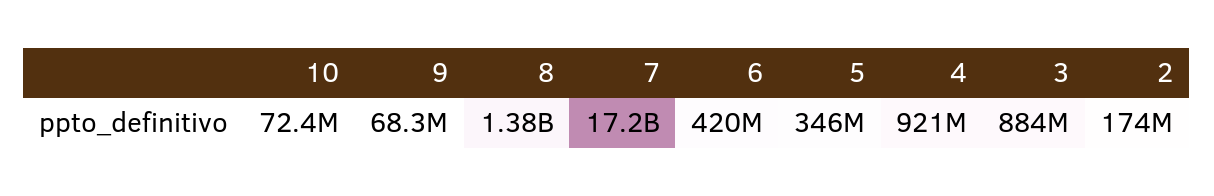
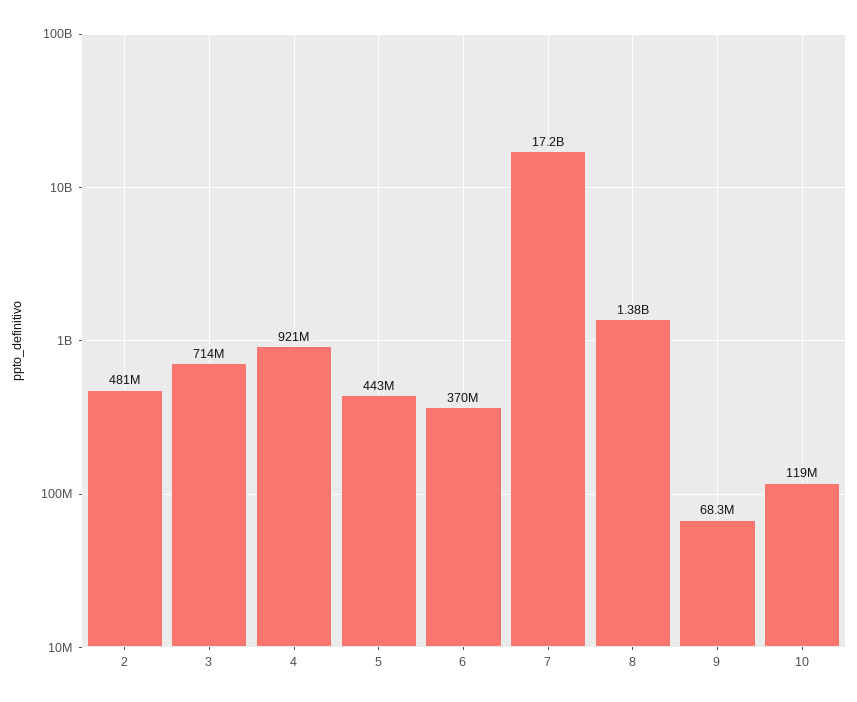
  {
-   "10": 72400000,
+   "10": 119000000,
    "9": 68300000,
    "8": 1380000000,
    "7": 17200000000,
-   "6": 420000000,
+   "6": 370000000,
-   "5": 346000000,
+   "5": 443000000,
    "4": 921000000,
-   "3": 884000000,
+   "3": 714000000,
-   "2": 174000000
+   "2": 481000000
  }

